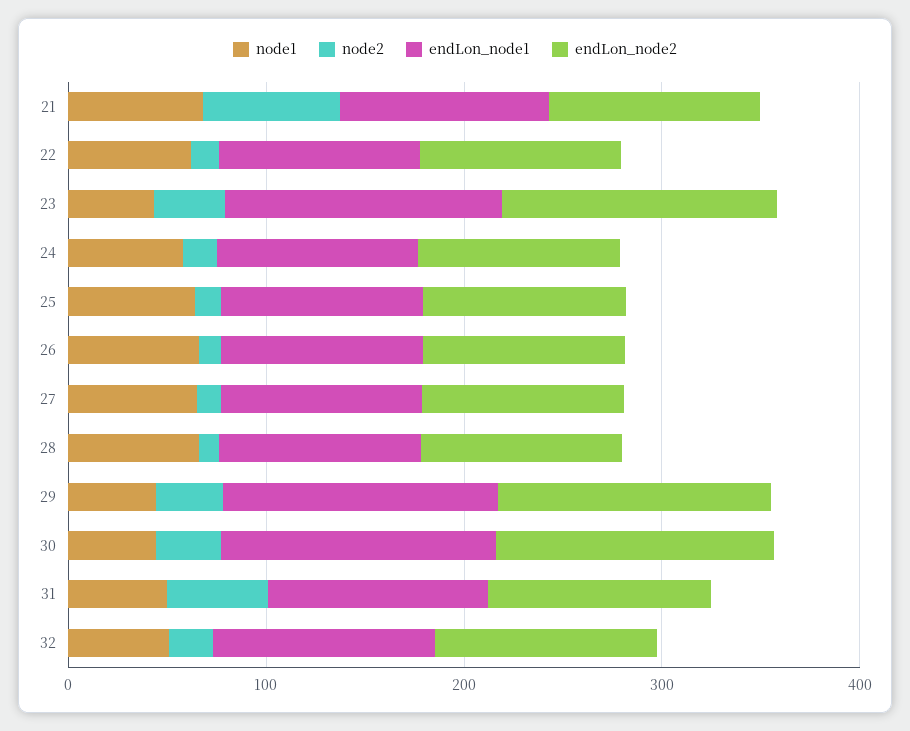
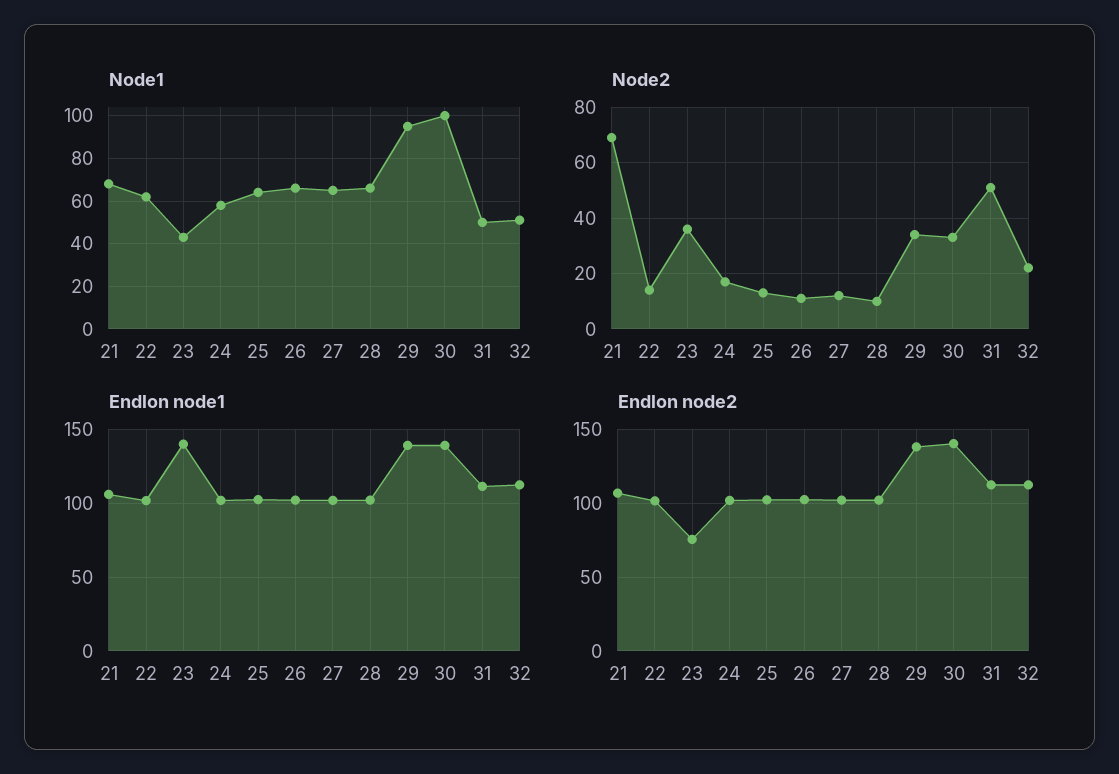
  {
    "node1": {
      "21": 70,
      "22": 60,
      "23": 45,
      "24": 60,
      "25": 65,
      "26": 65,
      "27": 65,
      "28": 65,
-     "29": 40,
+     "29": 95,
-     "30": 40,
+     "30": 100,
      "31": 50,
      "32": 50
    },
    "node2": {
      "21": 70,
      "22": 15,
      "23": 35,
      "24": 15,
      "25": 15,
      "26": 10,
      "27": 10,
      "28": 10,
      "29": 35,
      "30": 35,
      "31": 50,
      "32": 20
    },
    "endLon_node1": {
      "21": 105,
      "22": 100,
      "23": 140,
      "24": 100,
      "25": 100,
      "26": 100,
      "27": 100,
      "28": 100,
      "29": 140,
      "30": 140,
      "31": 110,
      "32": 110
    },
    "endLon_node2": {
      "21": 105,
      "22": 100,
-     "23": 140,
+     "23": 75,
      "24": 100,
      "25": 100,
      "26": 100,
      "27": 100,
      "28": 100,
      "29": 140,
      "30": 140,
      "31": 110,
      "32": 110
    }
  }

